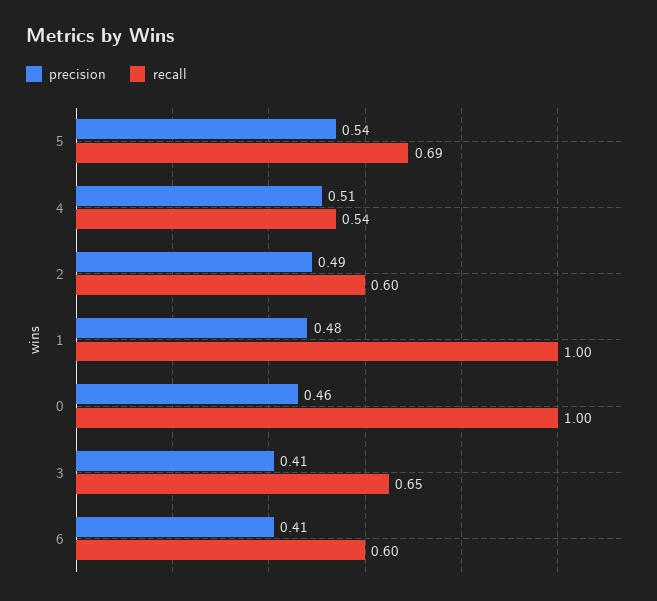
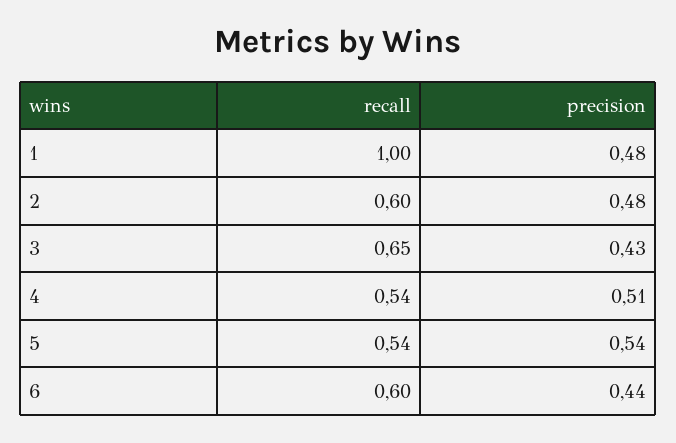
  {
    "precision": {
      "5": 0.54,
      "4": 0.51,
-     "2": 0.49,
+     "2": 0.48,
      "1": 0.48,
-     "0": 0.46,
-     "3": 0.41,
+     "3": 0.43,
-     "6": 0.41
+     "6": 0.44
    },
    "recall": {
-     "5": 0.69,
+     "5": 0.54,
      "4": 0.54,
      "2": 0.6,
      "1": 1,
-     "0": 1,
      "3": 0.65,
      "6": 0.6
    }
  }

